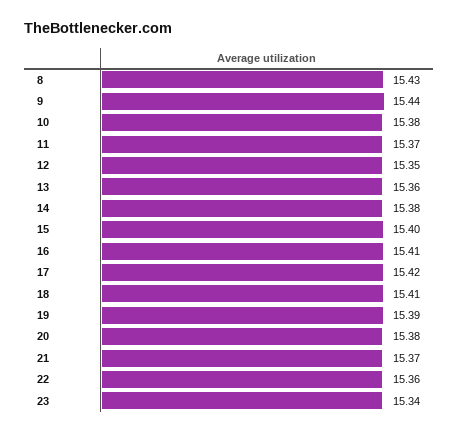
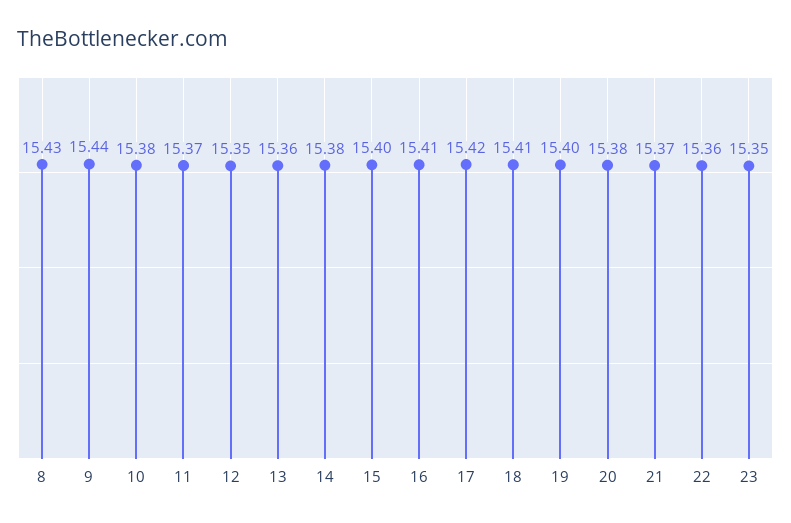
  {
    "8": 15.43,
    "9": 15.44,
    "10": 15.38,
    "11": 15.37,
    "12": 15.35,
    "13": 15.36,
    "14": 15.38,
    "15": 15.4,
    "16": 15.41,
    "17": 15.42,
    "18": 15.41,
-   "19": 15.39,
+   "19": 15.4,
    "20": 15.38,
    "21": 15.37,
    "22": 15.36,
-   "23": 15.34
+   "23": 15.35
  }

